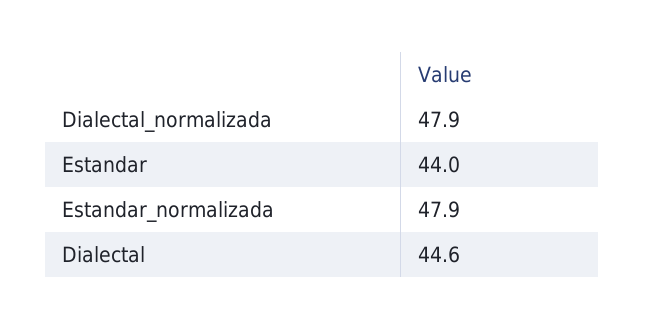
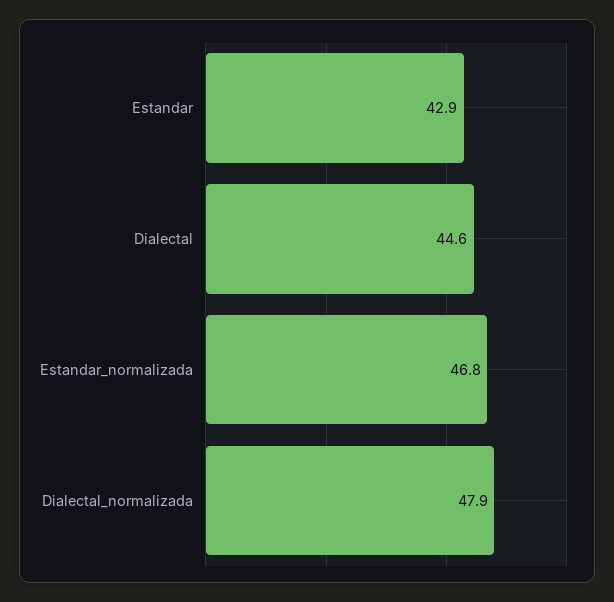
  {
    "Dialectal_normalizada": 47.9,
-   "Estandar": 44,
+   "Estandar": 42.9,
-   "Estandar_normalizada": 47.9,
+   "Estandar_normalizada": 46.8,
    "Dialectal": 44.6
  }

